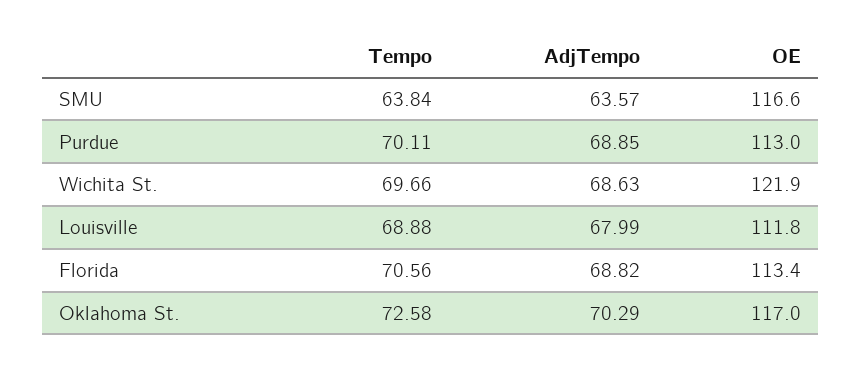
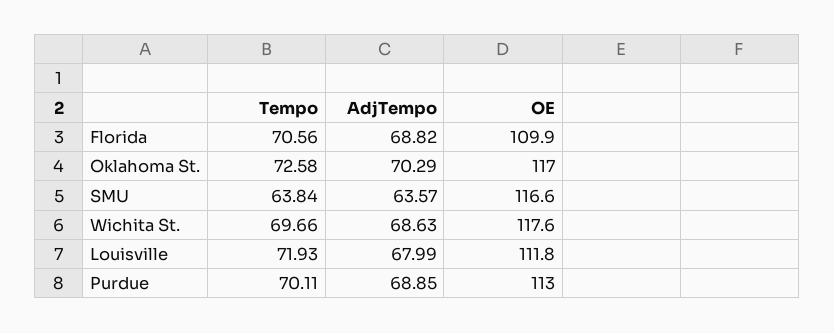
  {
    "Tempo": {
      "SMU": 63.84,
      "Purdue": 70.11,
      "Wichita St.": 69.66,
-     "Louisville": 68.88,
+     "Louisville": 71.93,
      "Florida": 70.56,
      "Oklahoma St.": 72.58
    },
    "AdjTempo": {
      "SMU": 63.57,
      "Purdue": 68.85,
      "Wichita St.": 68.63,
      "Louisville": 67.99,
      "Florida": 68.82,
      "Oklahoma St.": 70.29
    },
    "OE": {
      "SMU": 116.6,
      "Purdue": 113,
-     "Wichita St.": 121.9,
+     "Wichita St.": 117.6,
      "Louisville": 111.8,
-     "Florida": 113.4,
+     "Florida": 109.9,
      "Oklahoma St.": 117
    }
  }

